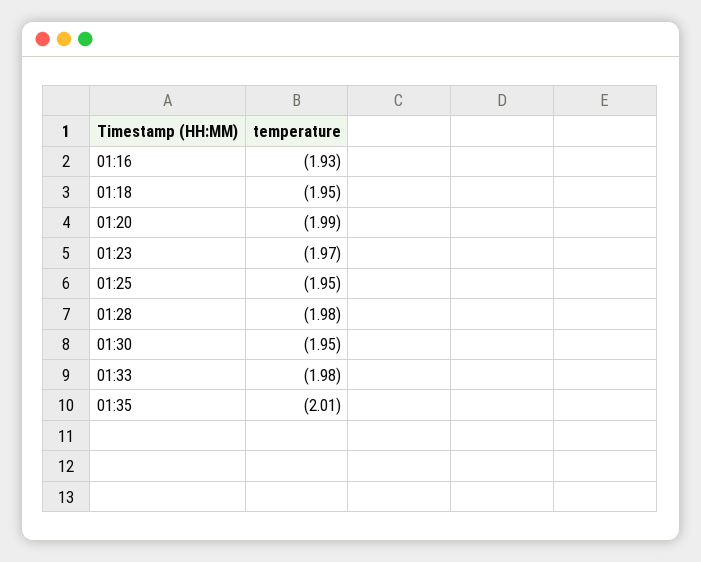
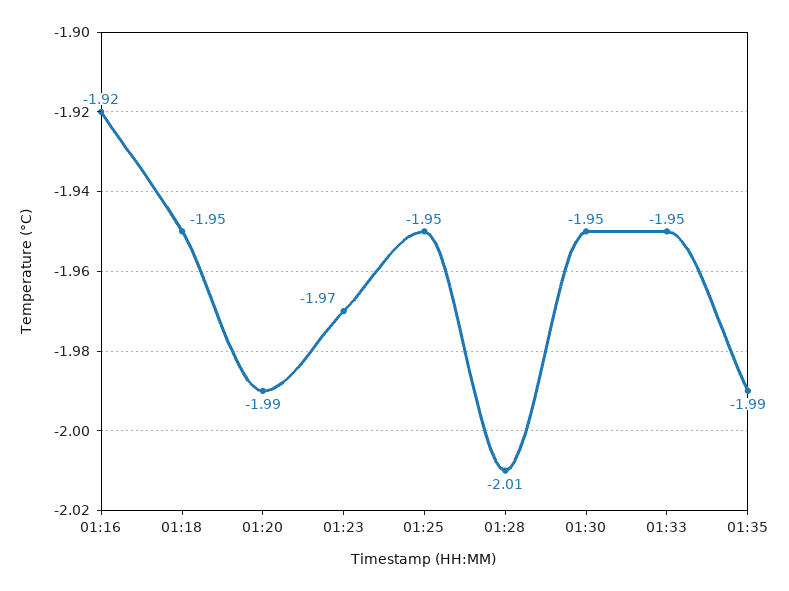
  {
-   "01:16": -1.93,
+   "01:16": -1.92,
    "01:18": -1.95,
    "01:20": -1.99,
    "01:23": -1.97,
    "01:25": -1.95,
-   "01:28": -1.98,
+   "01:28": -2.01,
    "01:30": -1.95,
-   "01:33": -1.98,
+   "01:33": -1.95,
-   "01:35": -2.01
+   "01:35": -1.99
  }

